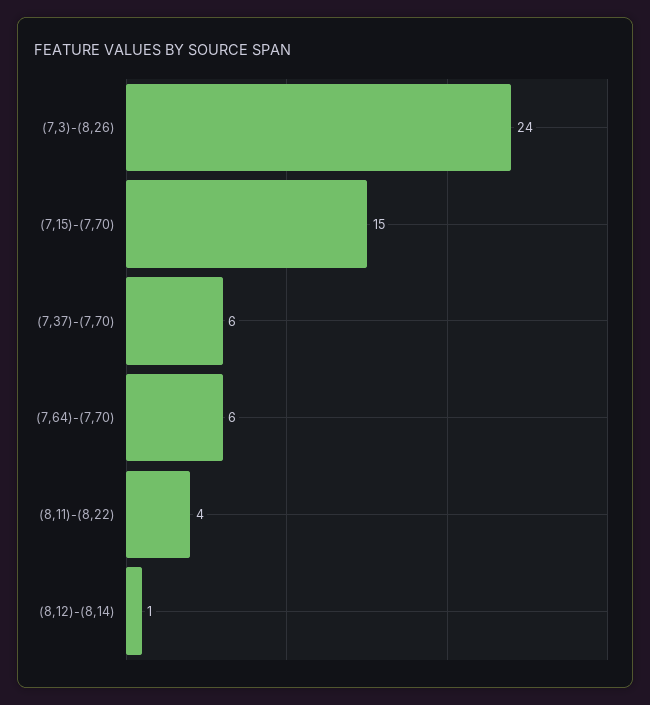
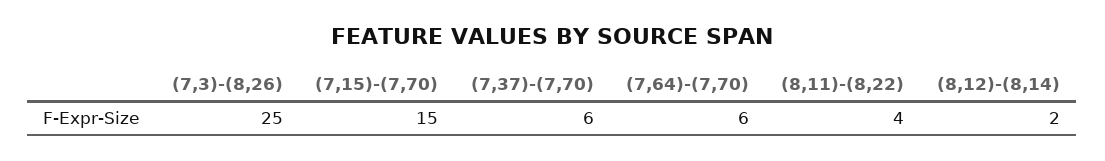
  {
-   "(7,3)-(8,26)": 24,
+   "(7,3)-(8,26)": 25,
    "(7,15)-(7,70)": 15,
    "(7,37)-(7,70)": 6,
    "(7,64)-(7,70)": 6,
    "(8,11)-(8,22)": 4,
-   "(8,12)-(8,14)": 1
+   "(8,12)-(8,14)": 2
  }

